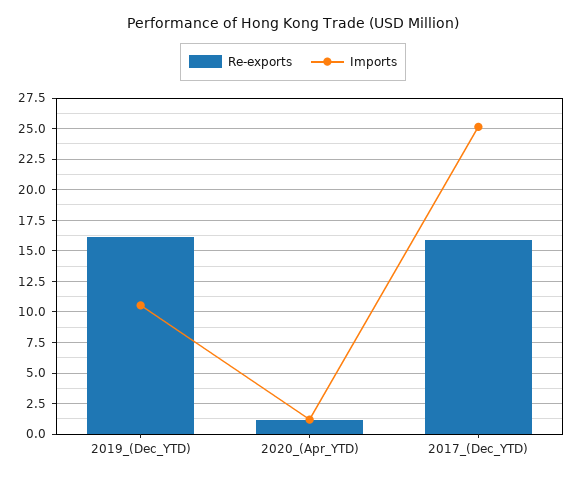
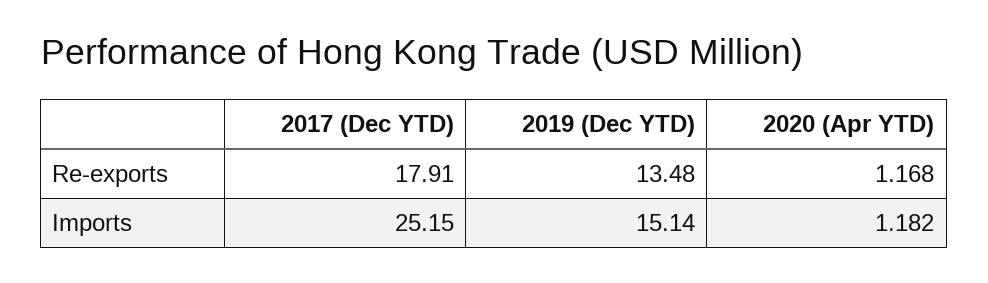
  {
    "Re-exports": {
-     "2019_(Dec_YTD)": 16,
+     "2019_(Dec_YTD)": 13.48,
      "2020_(Apr_YTD)": 1.168,
-     "2017_(Dec_YTD)": 16
+     "2017_(Dec_YTD)": 17.91
    },
    "Imports": {
-     "2019_(Dec_YTD)": 10.5,
+     "2019_(Dec_YTD)": 15.14,
      "2020_(Apr_YTD)": 1.182,
      "2017_(Dec_YTD)": 25.15
    }
  }

